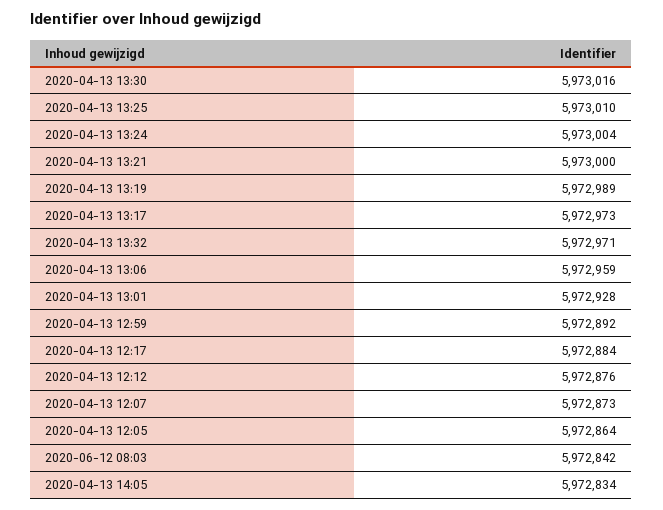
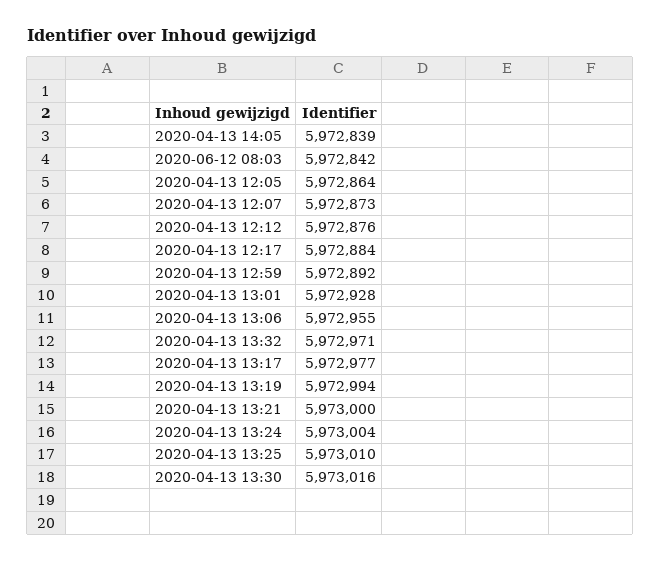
  {
    "2020-04-13 13:30": 5973016,
    "2020-04-13 13:25": 5973010,
    "2020-04-13 13:24": 5973004,
    "2020-04-13 13:21": 5973000,
-   "2020-04-13 13:19": 5972989,
+   "2020-04-13 13:19": 5972994,
-   "2020-04-13 13:17": 5972973,
+   "2020-04-13 13:17": 5972977,
    "2020-04-13 13:32": 5972971,
-   "2020-04-13 13:06": 5972959,
+   "2020-04-13 13:06": 5972955,
    "2020-04-13 13:01": 5972928,
    "2020-04-13 12:59": 5972892,
    "2020-04-13 12:17": 5972884,
    "2020-04-13 12:12": 5972876,
    "2020-04-13 12:07": 5972873,
    "2020-04-13 12:05": 5972864,
    "2020-06-12 08:03": 5972842,
-   "2020-04-13 14:05": 5972834
+   "2020-04-13 14:05": 5972839
  }

